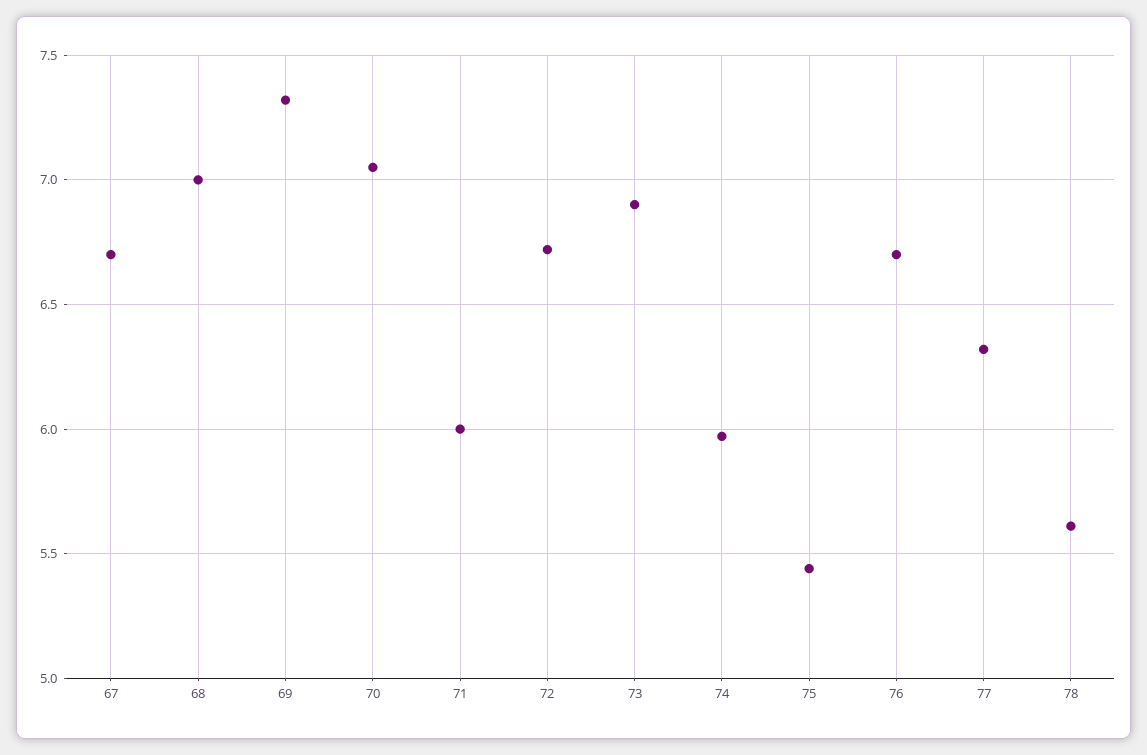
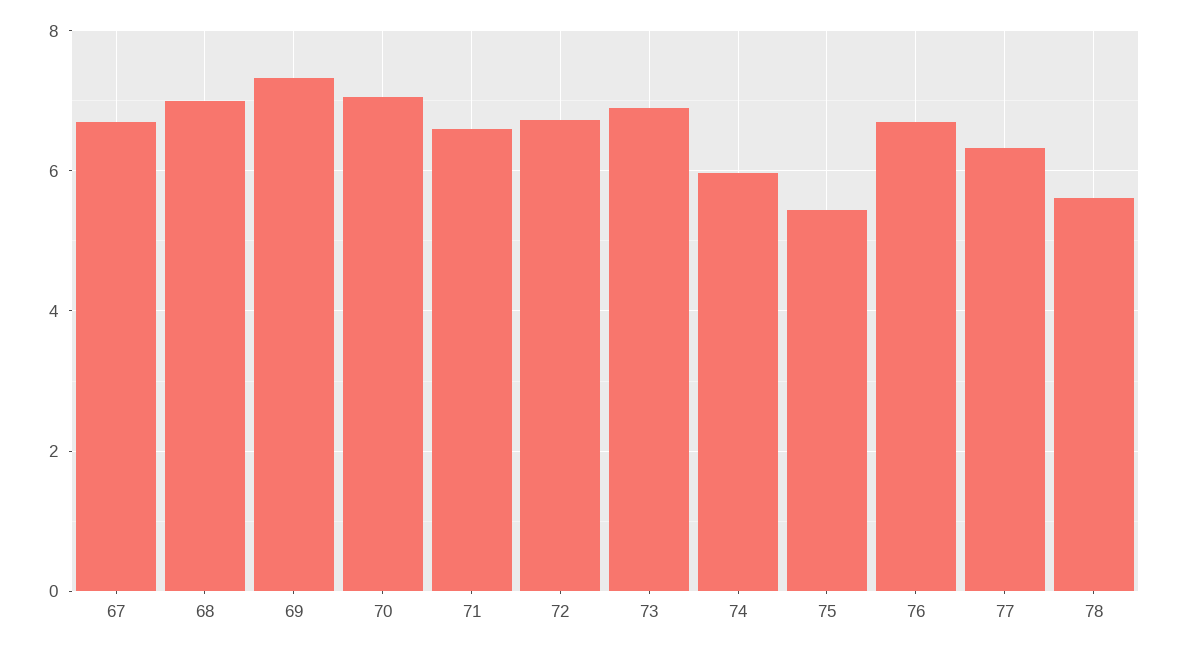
  {
    "67": 6.7,
    "68": 7,
    "69": 7.3,
    "70": 7.05,
-   "71": 6,
+   "71": 6.6,
    "72": 6.7,
    "73": 6.9,
    "74": 5.95,
    "75": 5.45,
    "76": 6.7,
    "77": 6.3,
    "78": 5.6
  }

